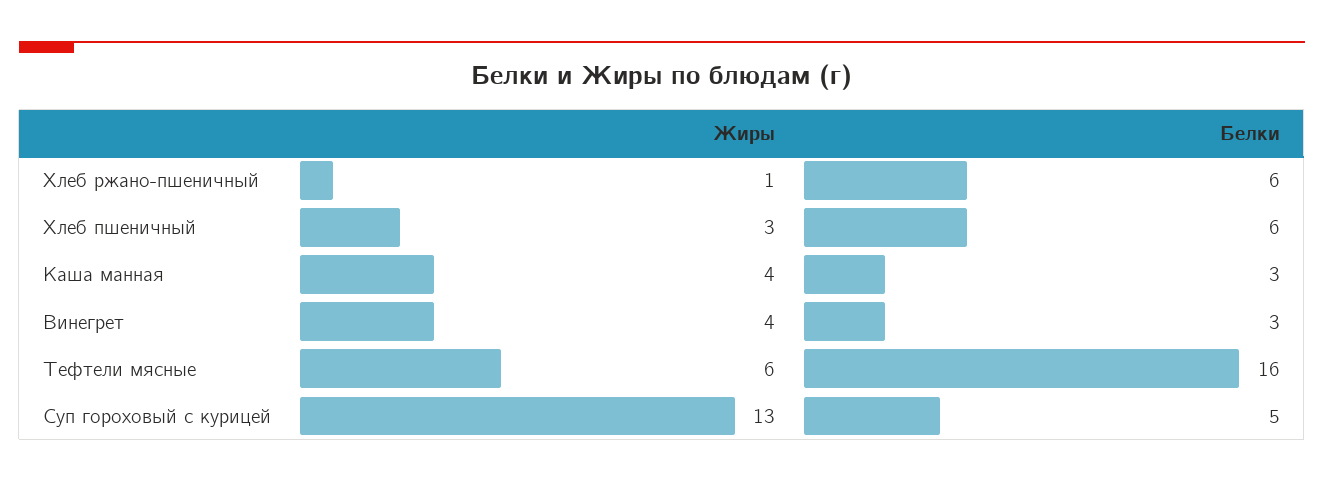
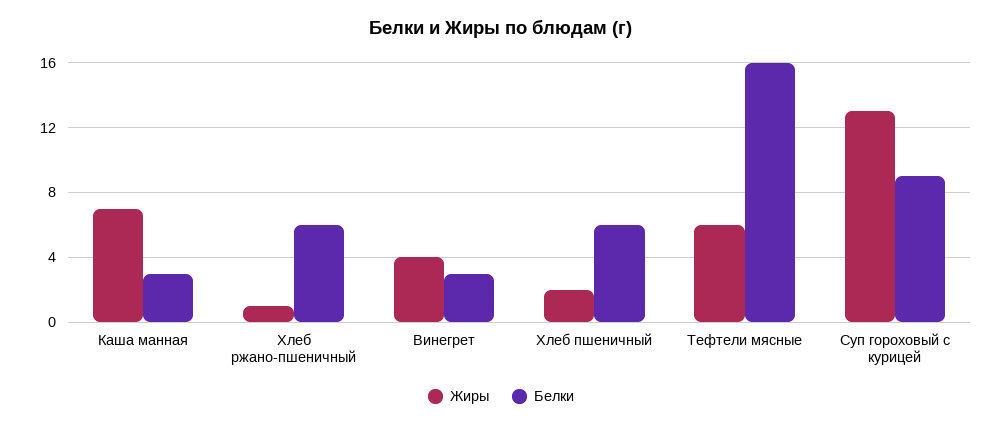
  {
    "Жиры": {
      "Хлеб ржано-пшеничный": 1,
-     "Хлеб пшеничный": 3,
+     "Хлеб пшеничный": 2,
-     "Каша манная": 4,
+     "Каша манная": 7,
      "Винегрет": 4,
      "Тефтели мясные": 6,
      "Суп гороховый с курицей": 13
    },
    "Белки": {
      "Хлеб ржано-пшеничный": 6,
      "Хлеб пшеничный": 6,
      "Каша манная": 3,
      "Винегрет": 3,
      "Тефтели мясные": 16,
-     "Суп гороховый с курицей": 5
+     "Суп гороховый с курицей": 9
    }
  }

